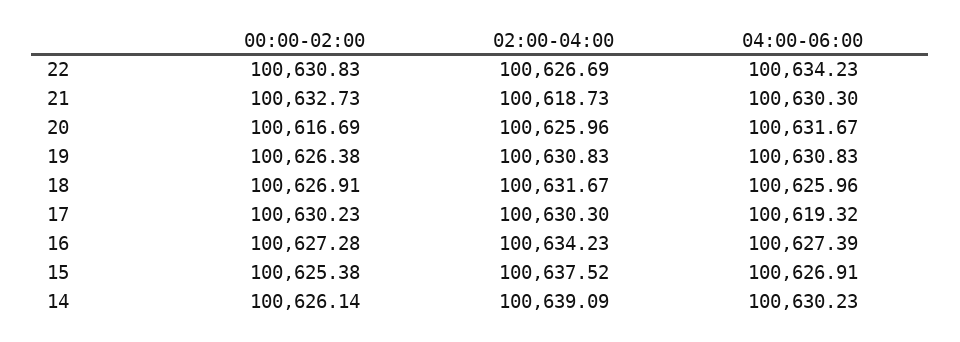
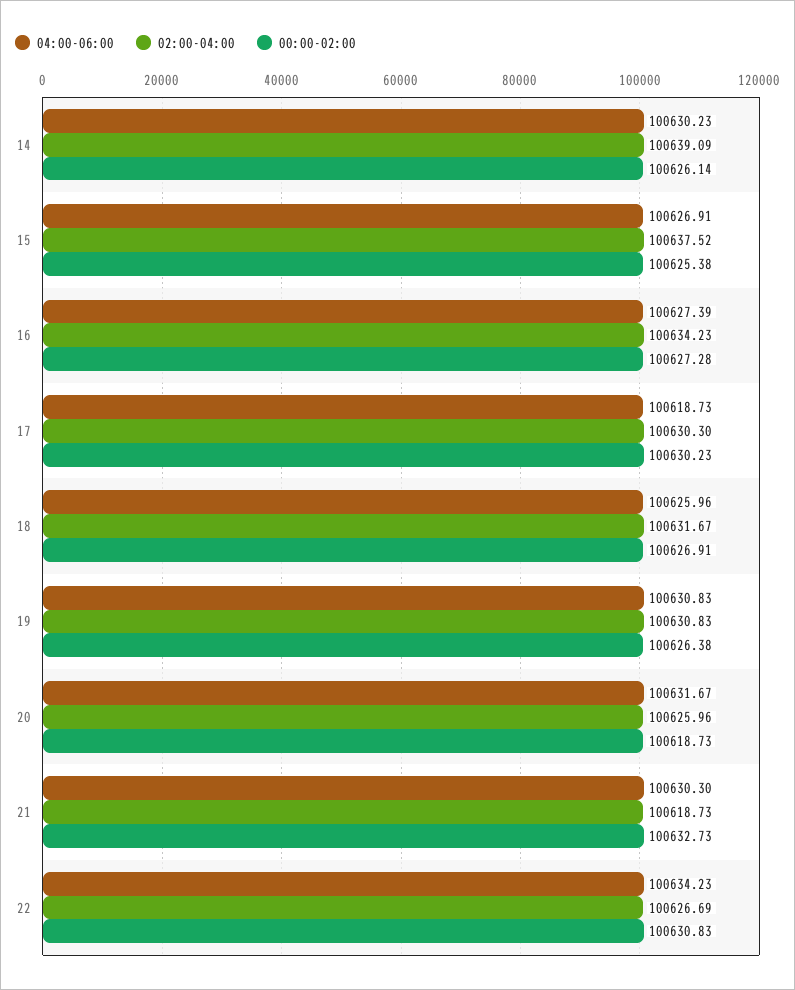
  {
    "00:00-02:00": {
      "22": 100630.83,
      "21": 100632.73,
-     "20": 100616.69,
+     "20": 100618.73,
      "19": 100626.38,
      "18": 100626.91,
      "17": 100630.23,
      "16": 100627.28,
      "15": 100625.38,
      "14": 100626.14
    },
    "02:00-04:00": {
      "22": 100626.69,
      "21": 100618.73,
      "20": 100625.96,
      "19": 100630.83,
      "18": 100631.67,
      "17": 100630.3,
      "16": 100634.23,
      "15": 100637.52,
      "14": 100639.09
    },
    "04:00-06:00": {
      "22": 100634.23,
      "21": 100630.3,
      "20": 100631.67,
      "19": 100630.83,
      "18": 100625.96,
-     "17": 100619.32,
+     "17": 100618.73,
      "16": 100627.39,
      "15": 100626.91,
      "14": 100630.23
    }
  }

